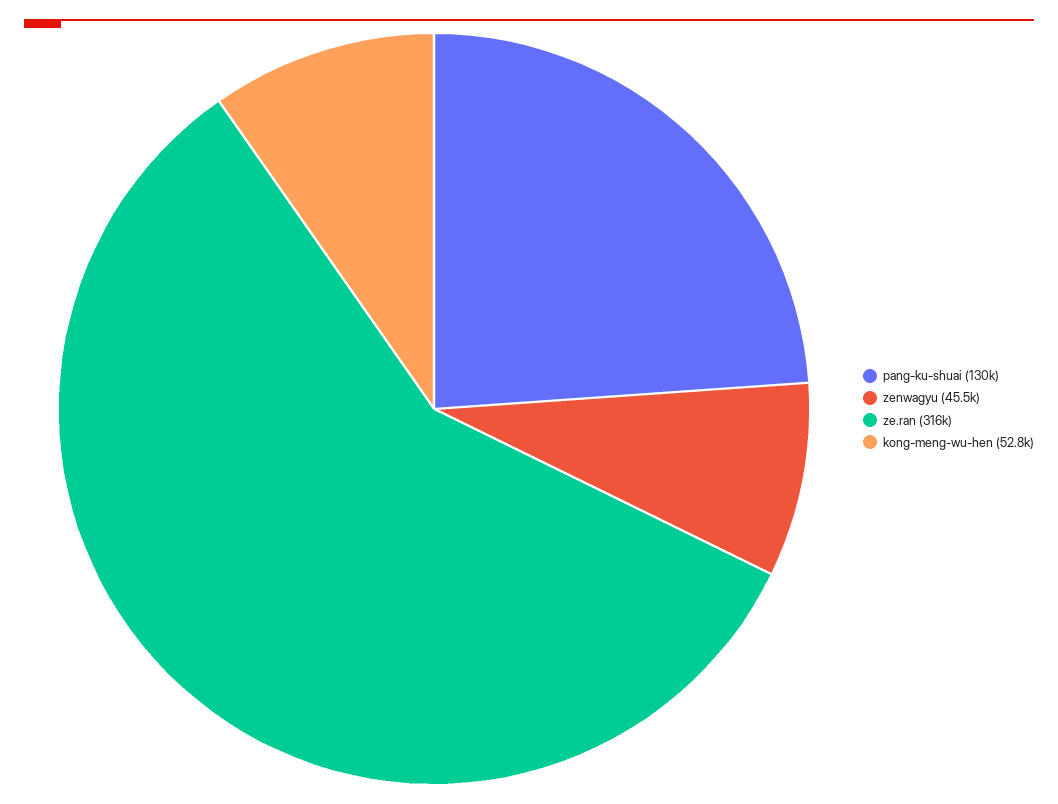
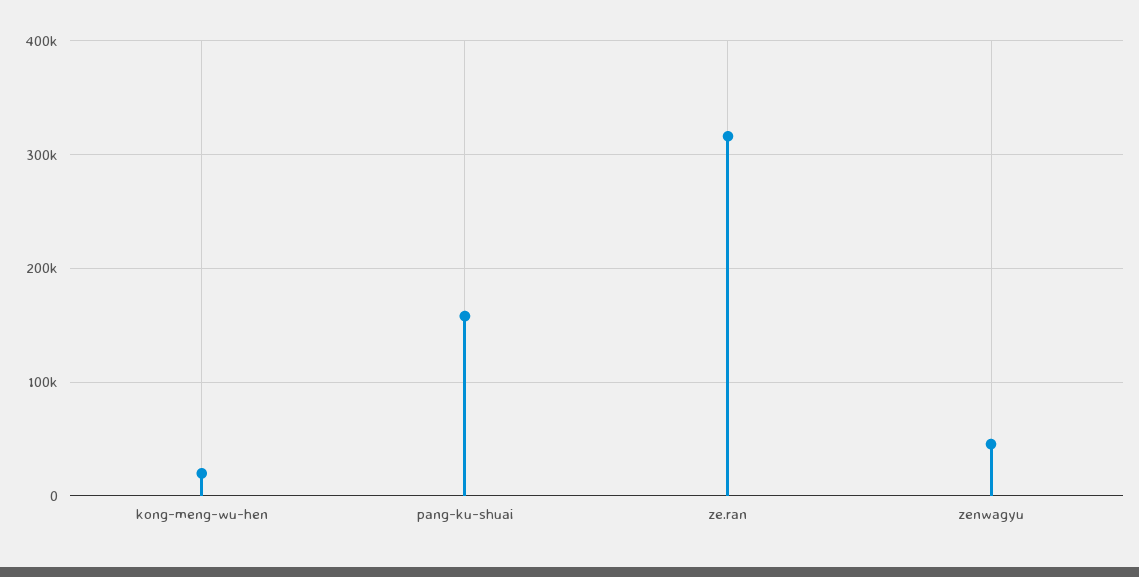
  {
-   "pang-ku-shuai": 130000,
+   "pang-ku-shuai": 160000,
    "zenwagyu": 45500,
    "ze.ran": 316000,
-   "kong-meng-wu-hen": 52800
+   "kong-meng-wu-hen": 20000
  }

